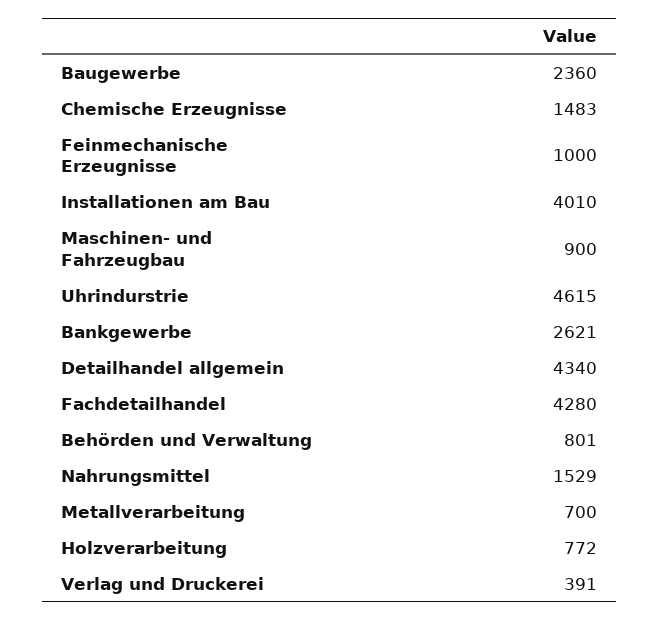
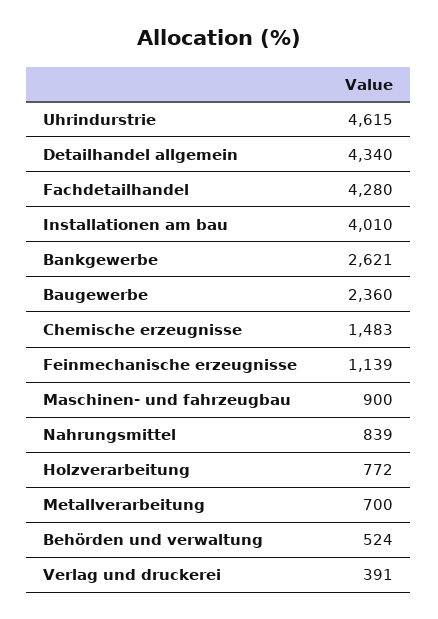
  {
    "Baugewerbe": 2360,
    "Chemische Erzeugnisse": 1483,
-   "Feinmechanische Erzeugnisse": 1000,
+   "Feinmechanische Erzeugnisse": 1139,
    "Installationen am Bau": 4010,
    "Maschinen- und Fahrzeugbau": 900,
    "Uhrindurstrie": 4615,
    "Bankgewerbe": 2621,
    "Detailhandel allgemein": 4340,
    "Fachdetailhandel": 4280,
-   "Behörden und Verwaltung": 801,
+   "Behörden und Verwaltung": 524,
-   "Nahrungsmittel": 1529,
+   "Nahrungsmittel": 839,
    "Metallverarbeitung": 700,
    "Holzverarbeitung": 772,
    "Verlag und Druckerei": 391
  }

